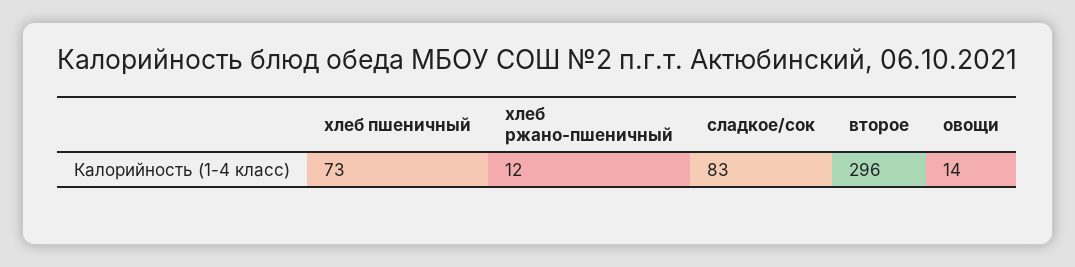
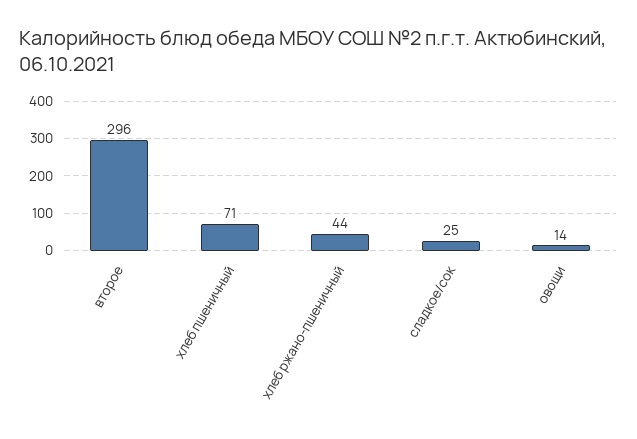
  {
-   "хлеб пшеничный": 73,
+   "хлеб пшеничный": 71,
-   "хлеб ржано-пшеничный": 12,
+   "хлеб ржано-пшеничный": 44,
-   "сладкое/сок": 83,
+   "сладкое/сок": 25,
    "второе": 296,
    "овощи": 14
  }

